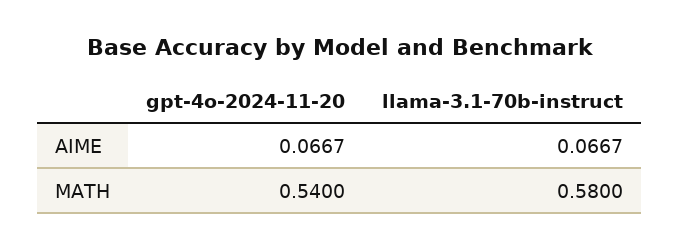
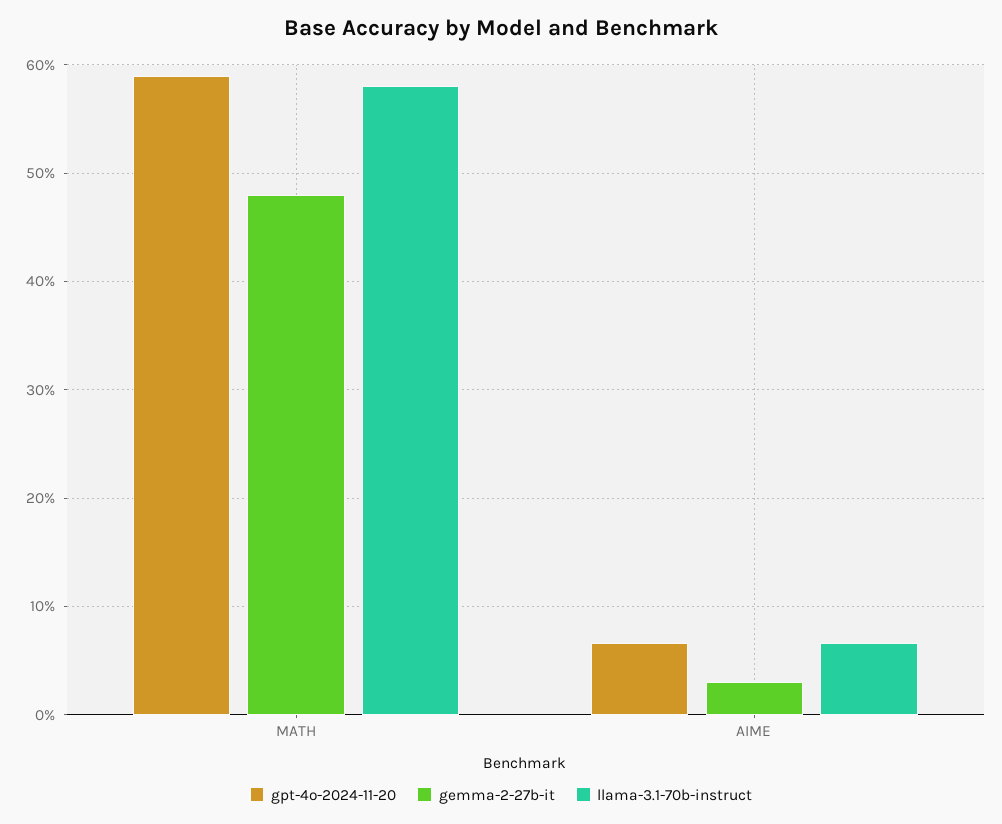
  {
    "gpt-4o-2024-11-20": {
      "AIME": 0.0667,
-     "MATH": 0.54
+     "MATH": 0.59
    },
    "llama-3.1-70b-instruct": {
      "AIME": 0.0667,
      "MATH": 0.58
-   }
+   },
+   "gemma-2-27b-it": {
+     "MATH": 0.48,
+     "AIME": 0.03
+   }
  }

